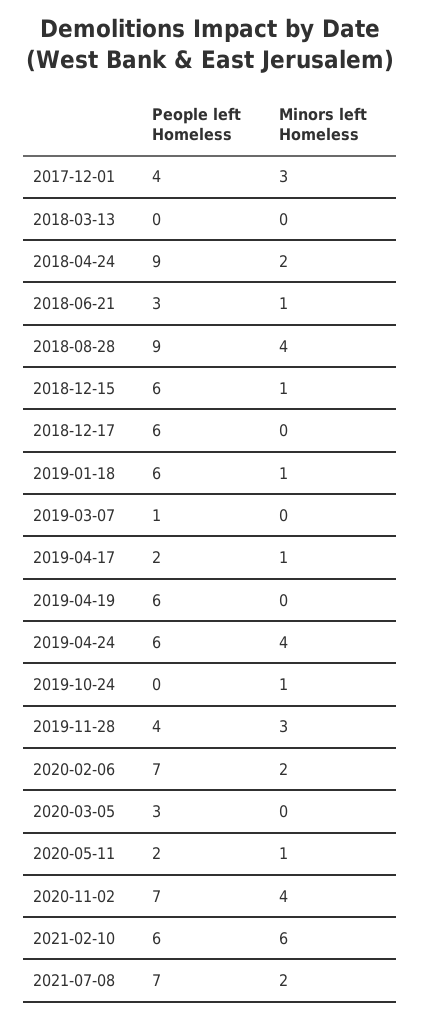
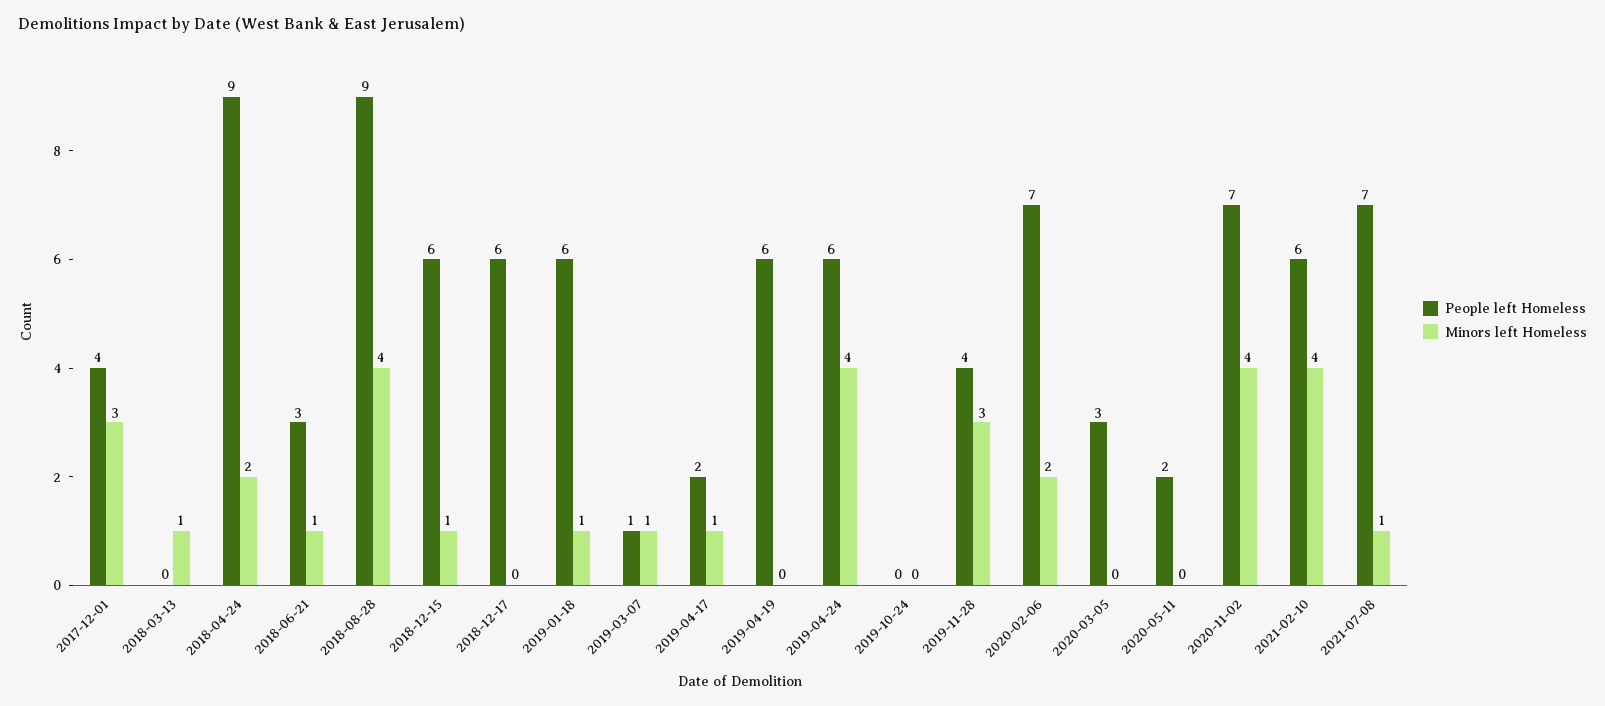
  {
    "People left Homeless": {
      "2017-12-01": 4,
      "2018-03-13": 0,
      "2018-04-24": 9,
      "2018-06-21": 3,
      "2018-08-28": 9,
      "2018-12-15": 6,
      "2018-12-17": 6,
      "2019-01-18": 6,
      "2019-03-07": 1,
      "2019-04-17": 2,
      "2019-04-19": 6,
      "2019-04-24": 6,
      "2019-10-24": 0,
      "2019-11-28": 4,
      "2020-02-06": 7,
      "2020-03-05": 3,
      "2020-05-11": 2,
      "2020-11-02": 7,
      "2021-02-10": 6,
      "2021-07-08": 7
    },
    "Minors left Homeless": {
      "2017-12-01": 3,
-     "2018-03-13": 0,
+     "2018-03-13": 1,
      "2018-04-24": 2,
      "2018-06-21": 1,
      "2018-08-28": 4,
      "2018-12-15": 1,
      "2018-12-17": 0,
      "2019-01-18": 1,
-     "2019-03-07": 0,
+     "2019-03-07": 1,
      "2019-04-17": 1,
      "2019-04-19": 0,
      "2019-04-24": 4,
-     "2019-10-24": 1,
+     "2019-10-24": 0,
      "2019-11-28": 3,
      "2020-02-06": 2,
      "2020-03-05": 0,
-     "2020-05-11": 1,
+     "2020-05-11": 0,
      "2020-11-02": 4,
-     "2021-02-10": 6,
+     "2021-02-10": 4,
-     "2021-07-08": 2
+     "2021-07-08": 1
    }
  }

